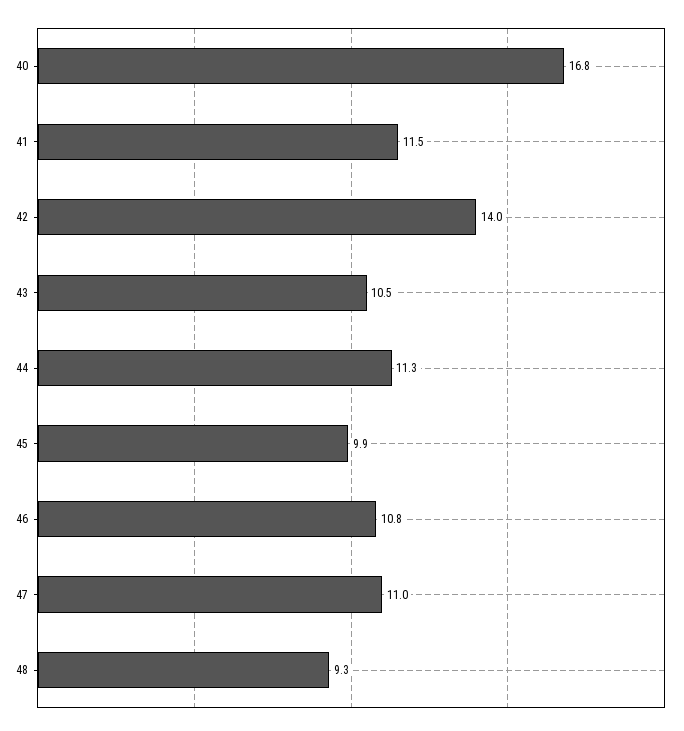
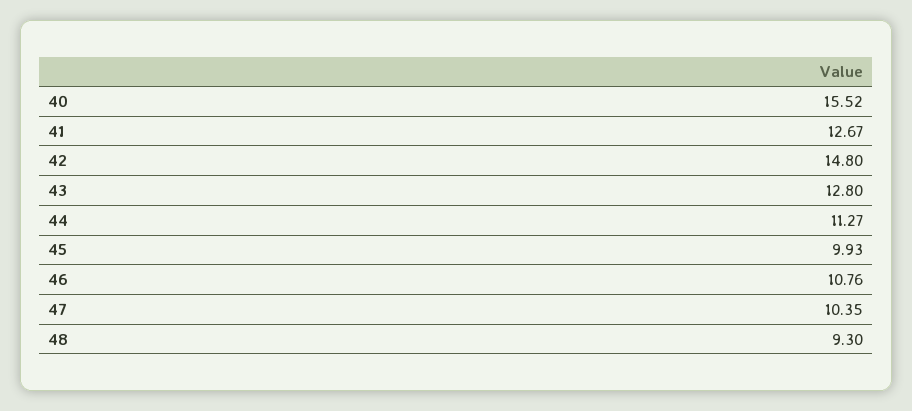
  {
-   "40": 16.8,
+   "40": 15.52,
-   "41": 11.5,
+   "41": 12.67,
-   "42": 14,
+   "42": 14.8,
-   "43": 10.5,
+   "43": 12.8,
    "44": 11.27,
    "45": 9.93,
    "46": 10.76,
-   "47": 11,
+   "47": 10.35,
    "48": 9.3
  }

